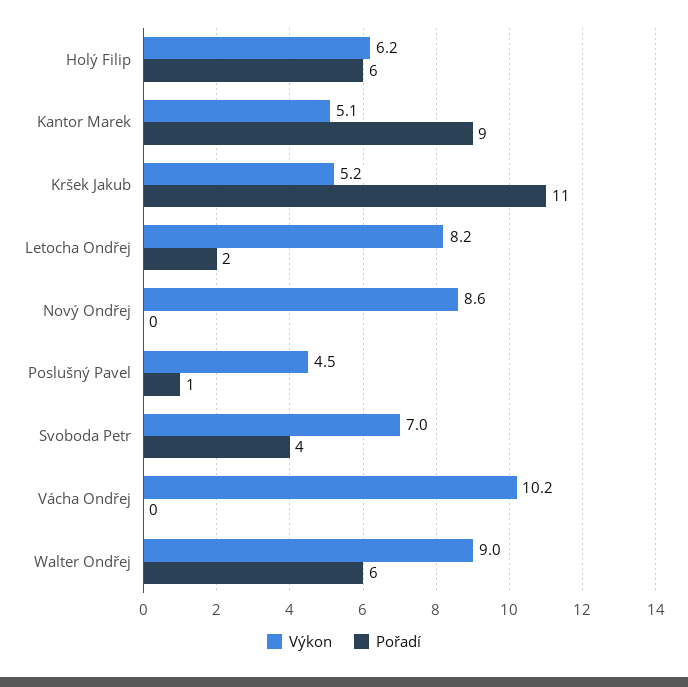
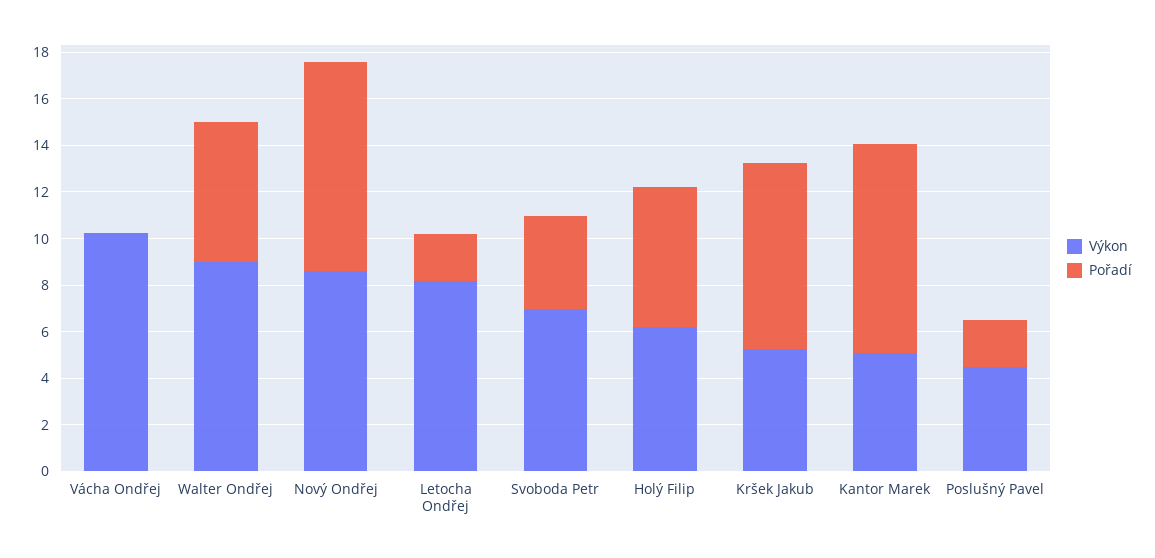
  {
    "Výkon": {
      "Holý Filip": 6.2,
      "Kantor Marek": 5.1,
      "Kršek Jakub": 5.2,
      "Letocha Ondřej": 8.2,
      "Nový Ondřej": 8.6,
      "Poslušný Pavel": 4.5,
      "Svoboda Petr": 7,
      "Vácha Ondřej": 10.2,
      "Walter Ondřej": 9
    },
    "Pořadí": {
      "Holý Filip": 6,
      "Kantor Marek": 9,
-     "Kršek Jakub": 11,
+     "Kršek Jakub": 8,
      "Letocha Ondřej": 2,
-     "Nový Ondřej": 0,
+     "Nový Ondřej": 9,
-     "Poslušný Pavel": 1,
+     "Poslušný Pavel": 2,
      "Svoboda Petr": 4,
      "Vácha Ondřej": 0,
      "Walter Ondřej": 6
    }
  }

